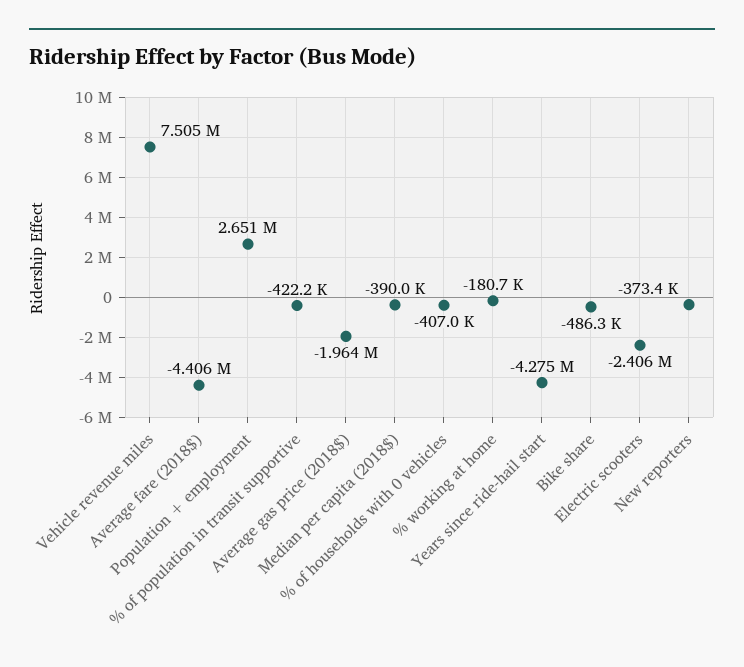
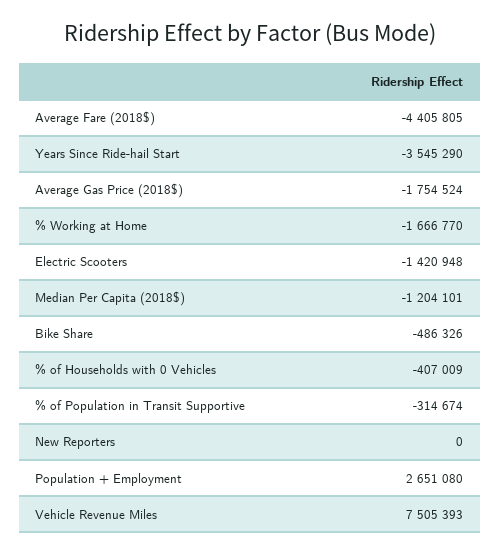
  {
    "Vehicle revenue miles": 7505393,
    "Average fare (2018$)": -4405805,
    "Population + employment": 2651080,
-   "% of population in transit supportive": -422200,
+   "% of population in transit supportive": -314674,
-   "Average gas price (2018$)": -1964000,
+   "Average gas price (2018$)": -1754524,
-   "Median per capita (2018$)": -390000,
+   "Median per capita (2018$)": -1204101,
    "% of households with 0 vehicles": -407009,
-   "% working at home": -180700,
+   "% working at home": -1666770,
-   "Years since ride-hail start": -4275000,
+   "Years since ride-hail start": -3545290,
    "Bike share": -486326,
-   "Electric scooters": -2406000,
+   "Electric scooters": -1420948,
-   "New reporters": -373400
+   "New reporters": 0
  }

